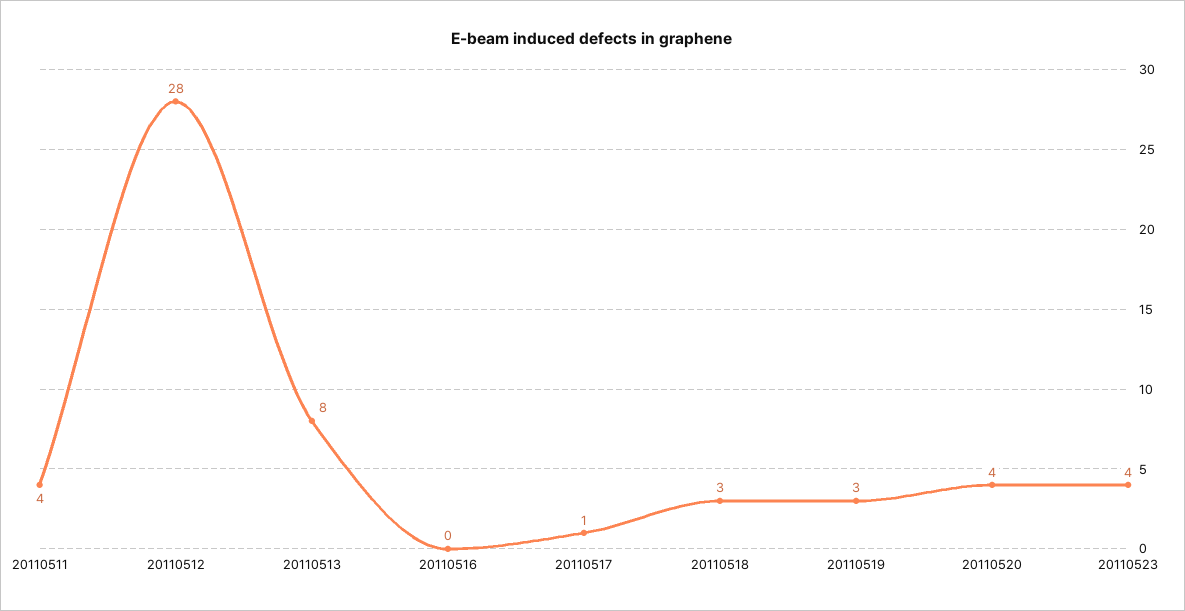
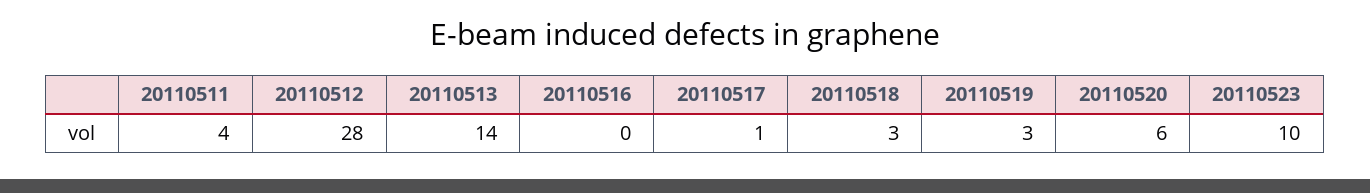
  {
    "20110511": 4,
    "20110512": 28,
-   "20110513": 8,
+   "20110513": 14,
    "20110516": 0,
    "20110517": 1,
    "20110518": 3,
    "20110519": 3,
-   "20110520": 4,
+   "20110520": 6,
-   "20110523": 4
+   "20110523": 10
  }

